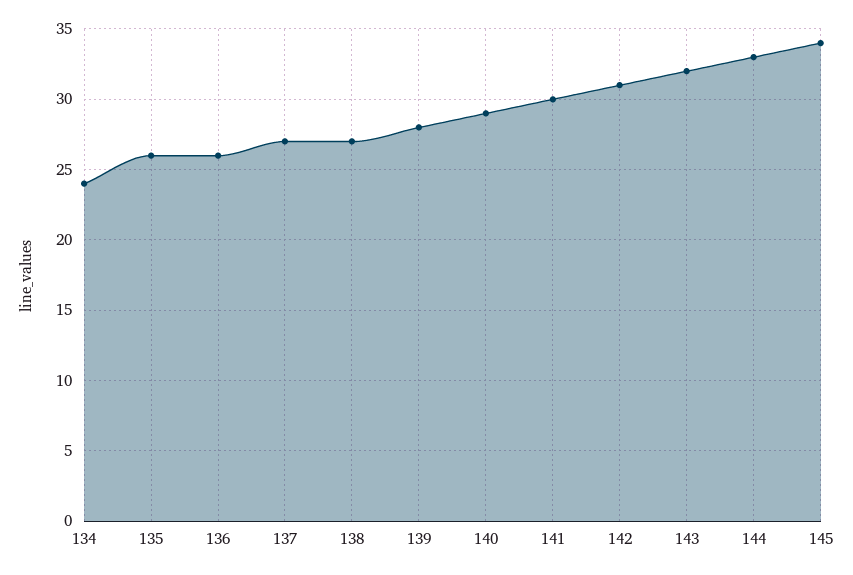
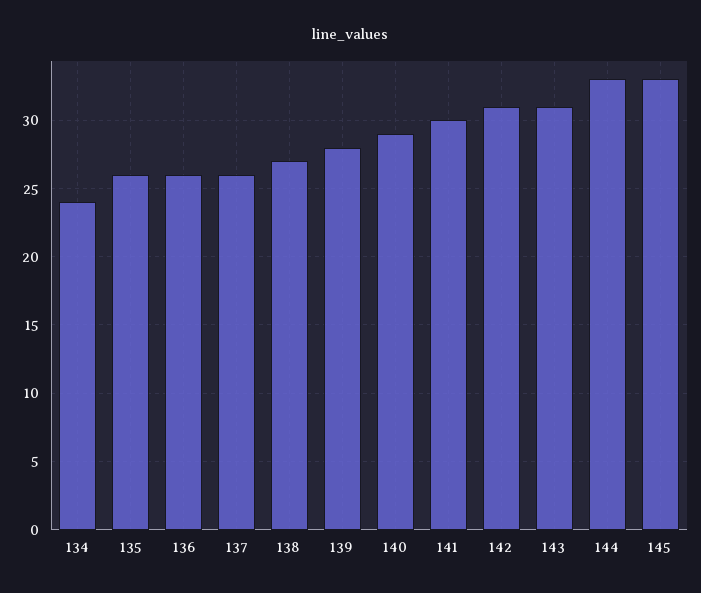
  {
    "134": 24,
    "135": 26,
    "136": 26,
-   "137": 27,
+   "137": 26,
    "138": 27,
    "139": 28,
    "140": 29,
    "141": 30,
    "142": 31,
-   "143": 32,
+   "143": 31,
    "144": 33,
-   "145": 34
+   "145": 33
  }

